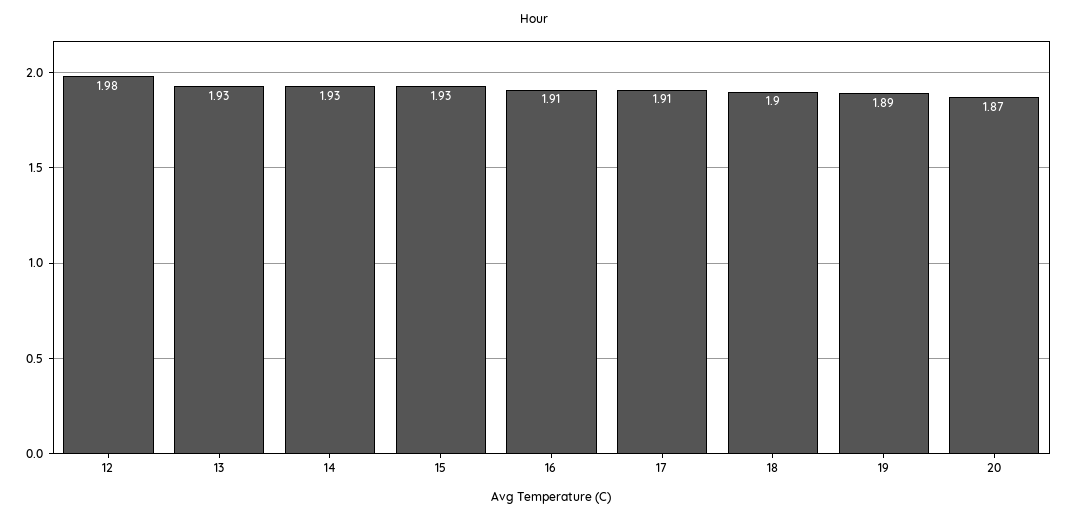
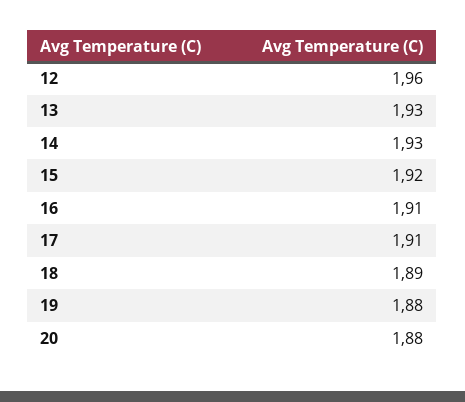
  {
-   "12": 1.98,
+   "12": 1.96,
    "13": 1.93,
    "14": 1.93,
-   "15": 1.93,
+   "15": 1.92,
    "16": 1.91,
    "17": 1.91,
-   "18": 1.9,
+   "18": 1.89,
-   "19": 1.89,
+   "19": 1.88,
-   "20": 1.87
+   "20": 1.88
  }

